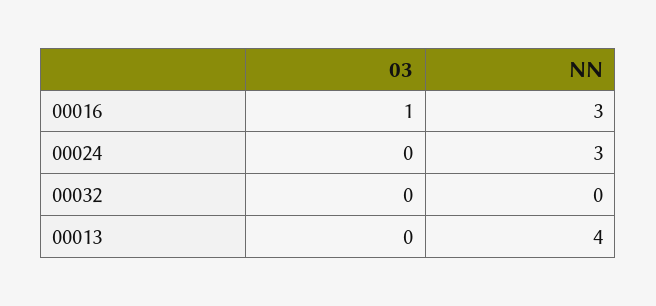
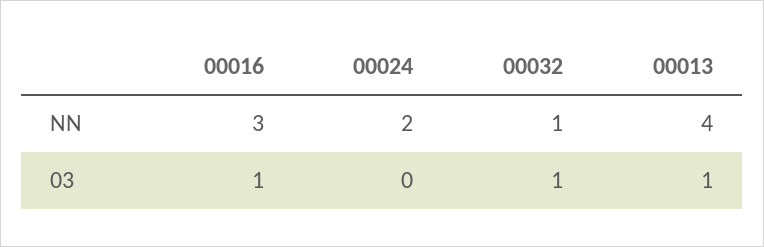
  {
    "03": {
      "00016": 1,
      "00024": 0,
-     "00032": 0,
+     "00032": 1,
-     "00013": 0
+     "00013": 1
    },
    "NN": {
      "00016": 3,
-     "00024": 3,
+     "00024": 2,
-     "00032": 0,
+     "00032": 1,
      "00013": 4
    }
  }

